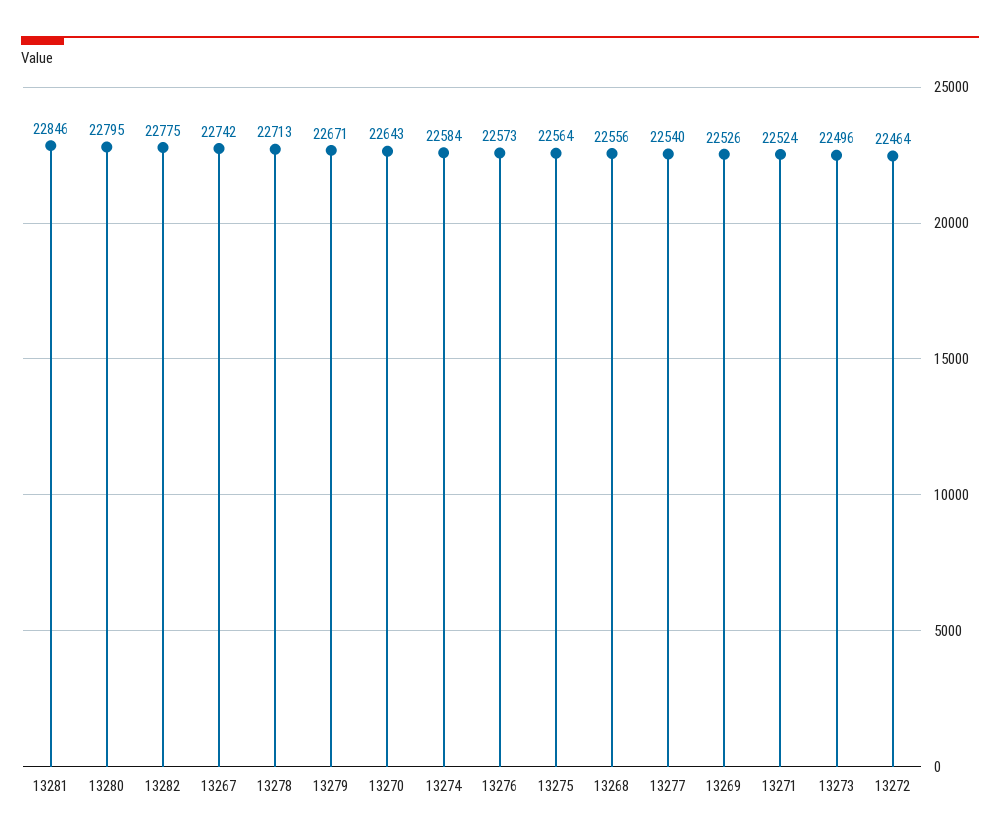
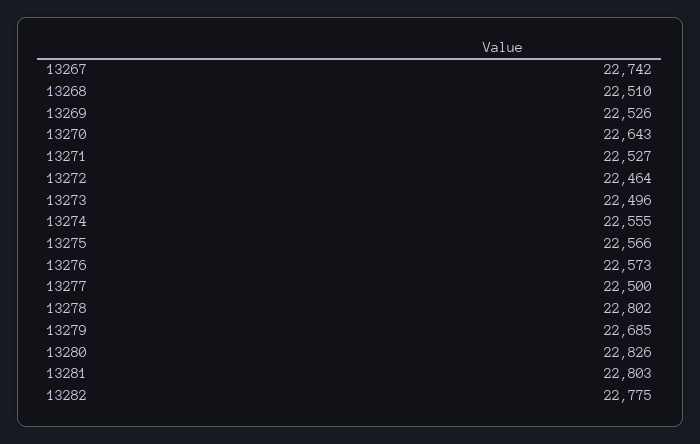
  {
-   "13281": 22846,
+   "13281": 22803,
-   "13280": 22795,
+   "13280": 22826,
    "13282": 22775,
    "13267": 22742,
-   "13278": 22713,
+   "13278": 22802,
-   "13279": 22671,
+   "13279": 22685,
    "13270": 22643,
-   "13274": 22584,
+   "13274": 22555,
    "13276": 22573,
-   "13275": 22564,
+   "13275": 22566,
-   "13268": 22556,
+   "13268": 22510,
-   "13277": 22540,
+   "13277": 22500,
    "13269": 22526,
-   "13271": 22524,
+   "13271": 22527,
    "13273": 22496,
    "13272": 22464
  }

